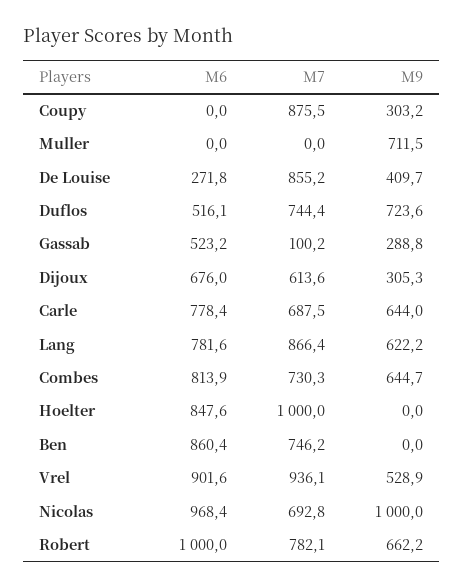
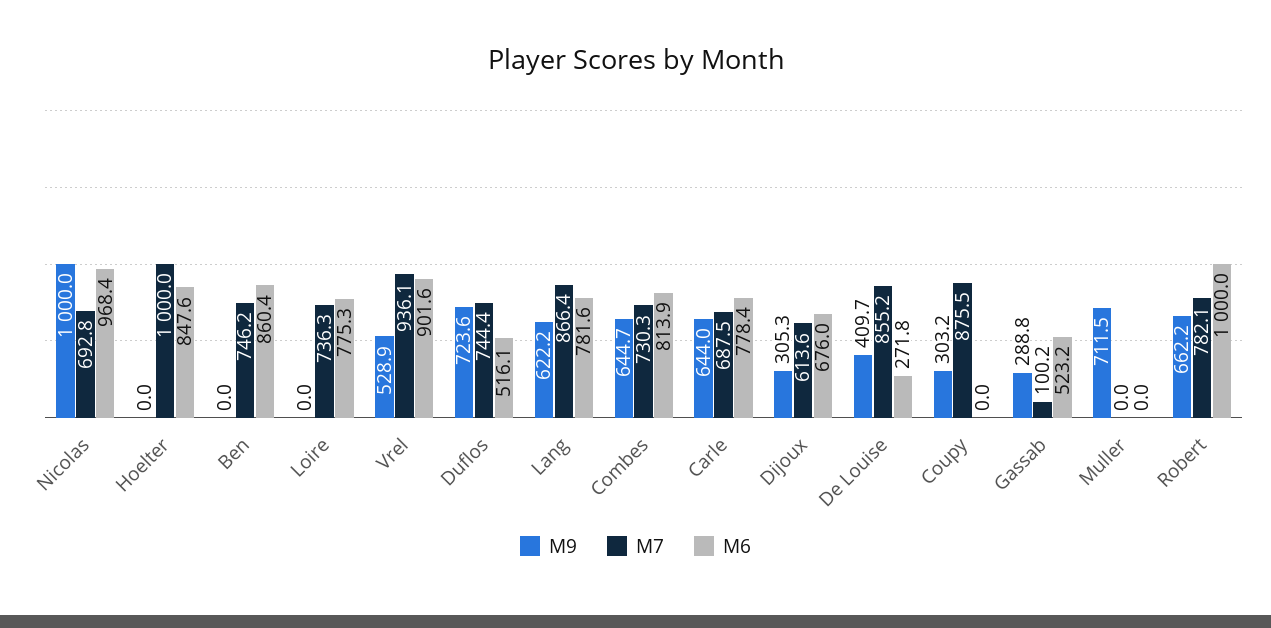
  {
    "M6": {
      "Coupy": 0,
      "Muller": 0,
      "De Louise": 271.8,
      "Duflos": 516.1,
      "Gassab": 523.2,
      "Dijoux": 676,
      "Carle": 778.4,
      "Lang": 781.6,
      "Combes": 813.9,
      "Hoelter": 847.6,
      "Ben": 860.4,
      "Vrel": 901.6,
      "Nicolas": 968.4,
-     "Robert": 1000
+     "Robert": 1000,
+     "Loire": 775.3
    },
    "M7": {
      "Coupy": 875.5,
      "Muller": 0,
      "De Louise": 855.2,
      "Duflos": 744.4,
      "Gassab": 100.2,
      "Dijoux": 613.6,
      "Carle": 687.5,
      "Lang": 866.4,
      "Combes": 730.3,
      "Hoelter": 1000,
      "Ben": 746.2,
      "Vrel": 936.1,
      "Nicolas": 692.8,
-     "Robert": 782.1
+     "Robert": 782.1,
+     "Loire": 736.3
    },
    "M9": {
      "Coupy": 303.2,
      "Muller": 711.5,
      "De Louise": 409.7,
      "Duflos": 723.6,
      "Gassab": 288.8,
      "Dijoux": 305.3,
      "Carle": 644,
      "Lang": 622.2,
      "Combes": 644.7,
      "Hoelter": 0,
      "Ben": 0,
      "Vrel": 528.9,
      "Nicolas": 1000,
-     "Robert": 662.2
+     "Robert": 662.2,
+     "Loire": 0
    }
  }

